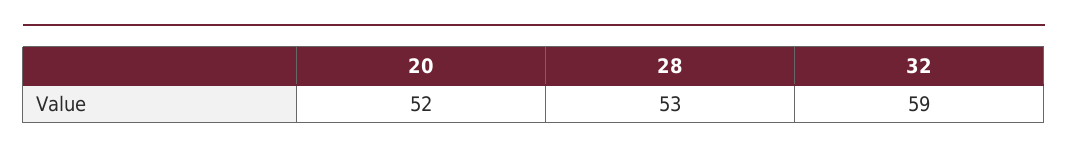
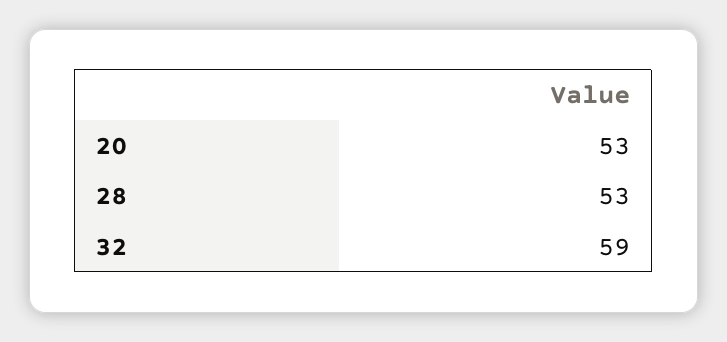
  {
-   "20": 52,
+   "20": 53,
    "28": 53,
    "32": 59
  }

